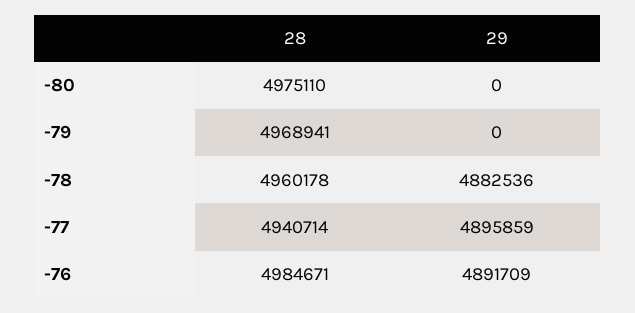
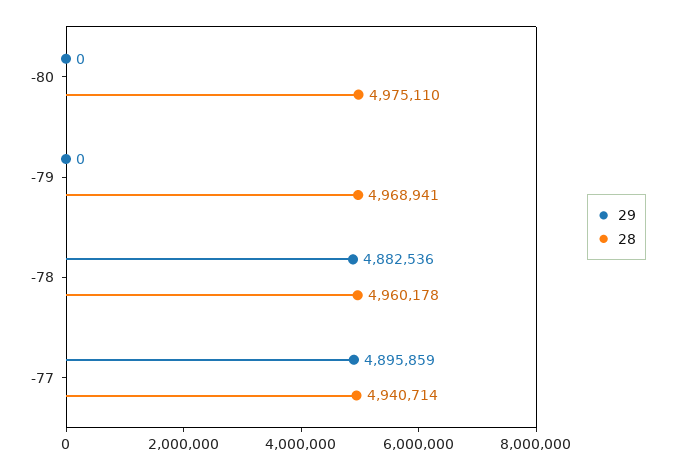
  {
    "28": {
      "-80": 4975110,
      "-79": 4968941,
      "-78": 4960178,
-     "-77": 4940714,
+     "-77": 4940714
-     "-76": 4984671
    },
    "29": {
      "-80": 0,
      "-79": 0,
      "-78": 4882536,
-     "-77": 4895859,
+     "-77": 4895859
-     "-76": 4891709
    }
  }

